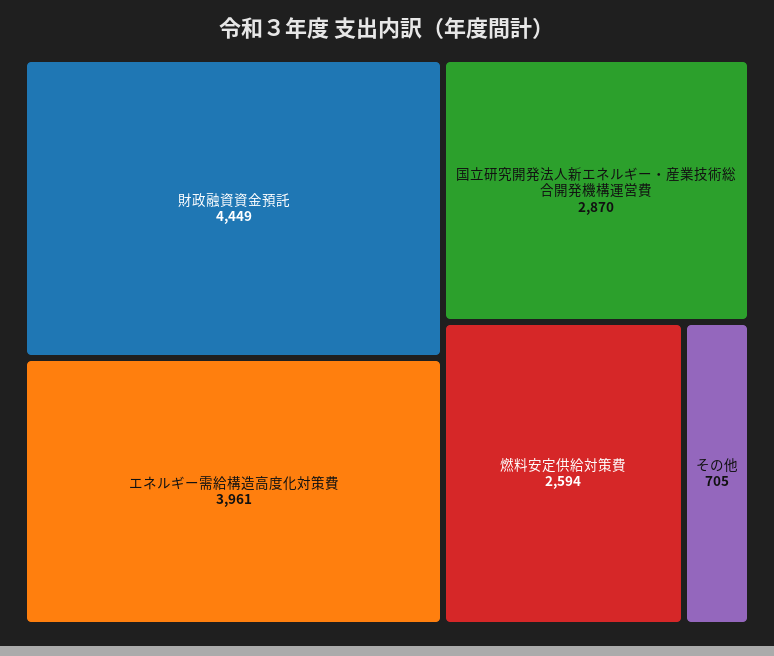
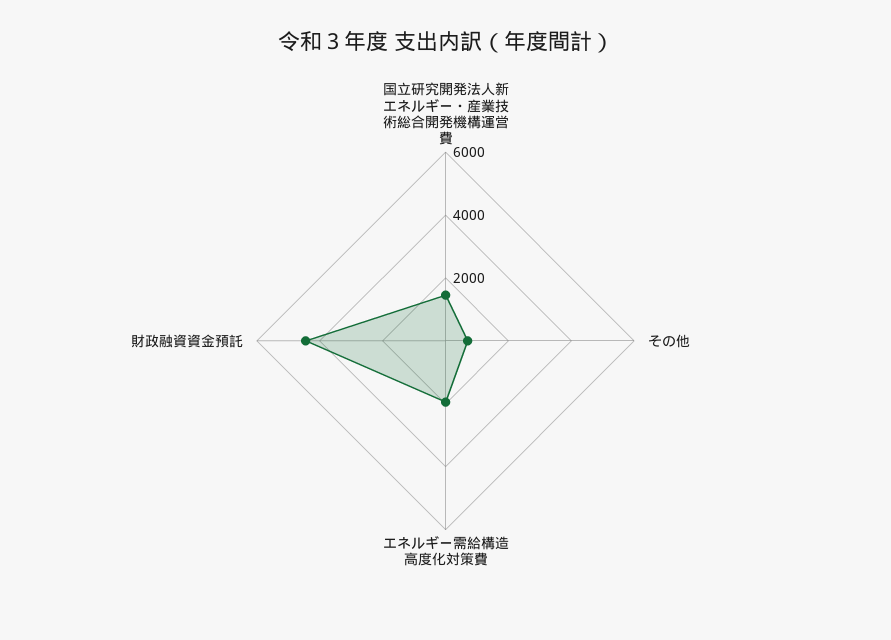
  {
    "財政融資資金預託": 4449,
-   "エネルギー需給構造高度化対策費": 3961,
+   "エネルギー需給構造高度化対策費": 2000,
-   "国立研究開発法人新エネルギー・産業技術総合開発機構運営費": 2870,
+   "国立研究開発法人新エネルギー・産業技術総合開発機構運営費": 1500,
-   "燃料安定供給対策費": 2594,
    "その他": 705
  }

